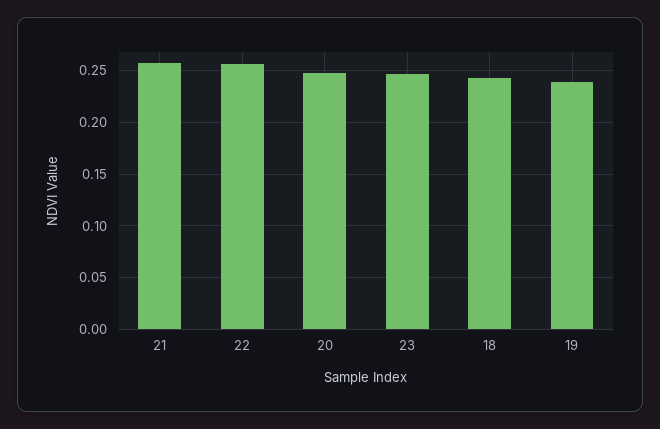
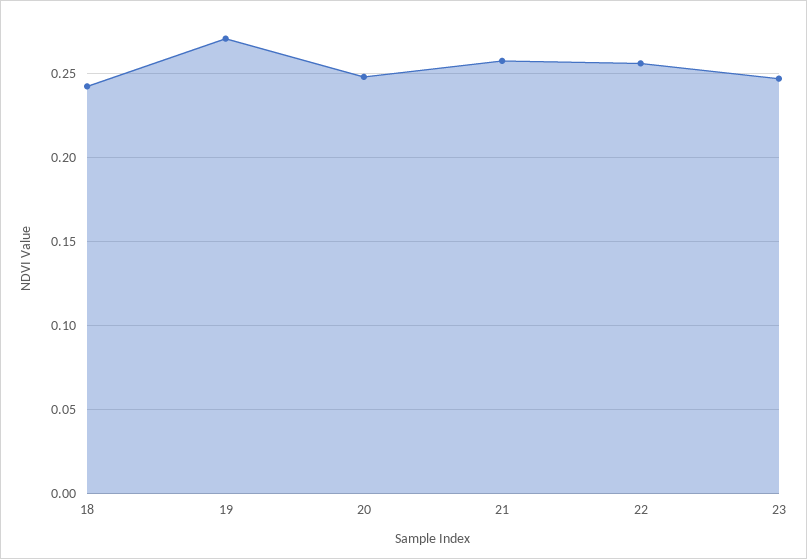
  {
    "21": 0.26,
    "22": 0.255,
    "20": 0.25,
    "23": 0.245,
    "18": 0.24,
-   "19": 0.24
+   "19": 0.27
  }

